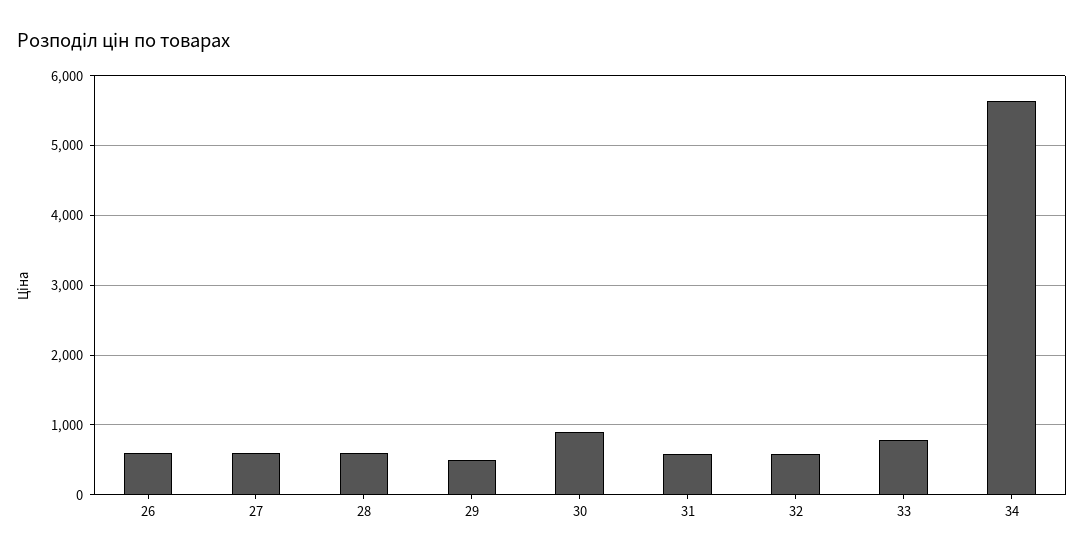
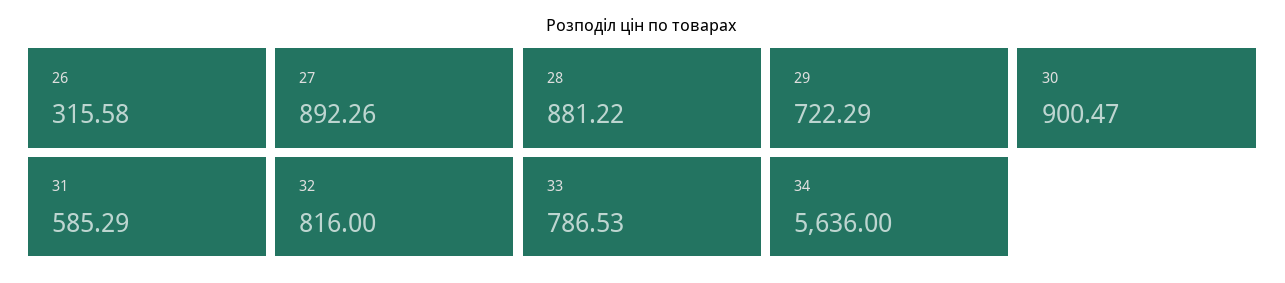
  {
-   "26": 600,
+   "26": 315.58,
-   "27": 600,
+   "27": 892.26,
-   "28": 600,
+   "28": 881.22,
-   "29": 500,
+   "29": 722.29,
    "30": 900.47,
    "31": 585.29,
-   "32": 600,
+   "32": 816,
    "33": 786.53,
    "34": 5636
  }

